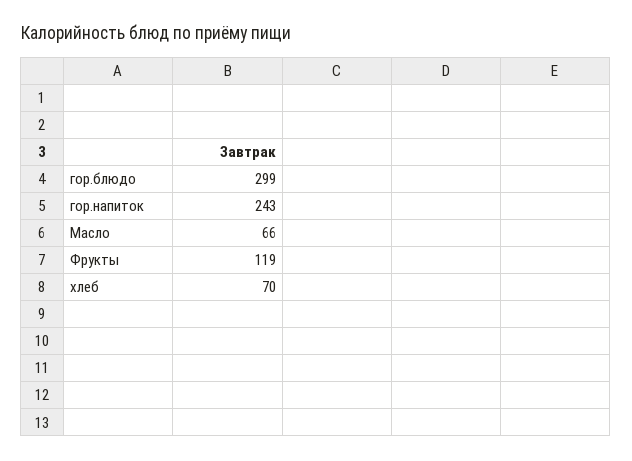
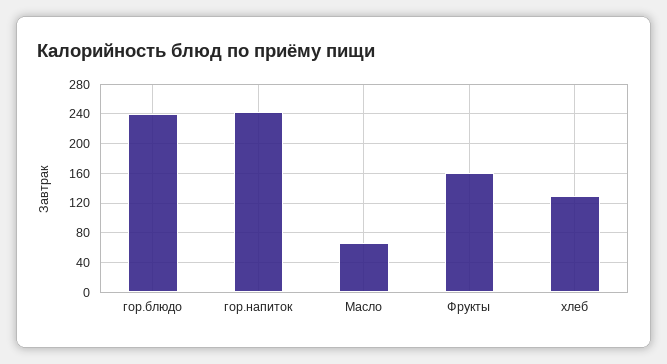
  {
-   "гор.блюдо": 299,
+   "гор.блюдо": 240,
    "гор.напиток": 243,
    "Масло": 66,
-   "Фрукты": 119,
+   "Фрукты": 160,
-   "хлеб": 70
+   "хлеб": 130
  }

